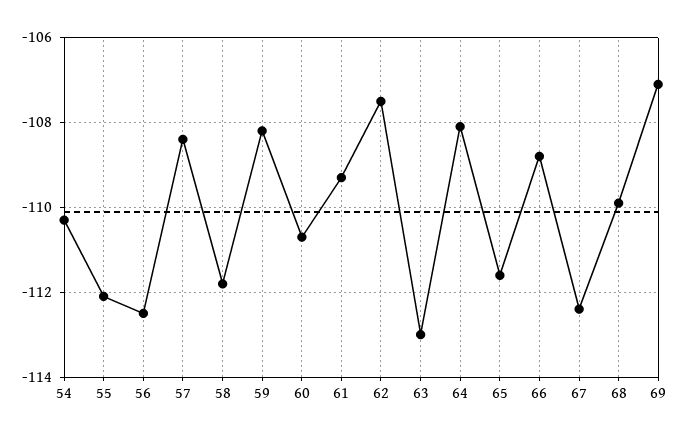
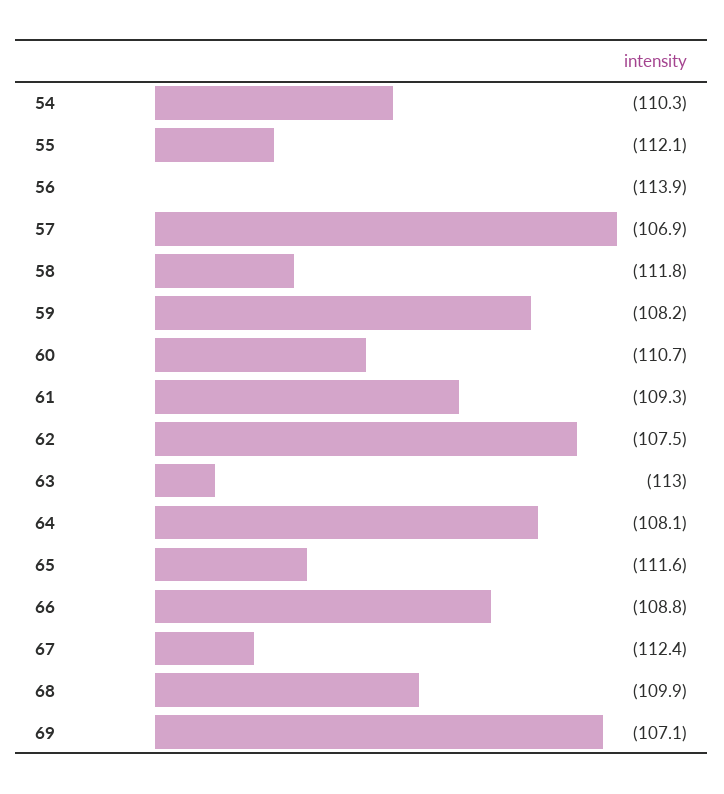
  {
    "54": -110.3,
    "55": -112.1,
-   "56": -112.5,
+   "56": -113.9,
-   "57": -108.5,
+   "57": -106.9,
    "58": -111.8,
    "59": -108.2,
    "60": -110.7,
    "61": -109.3,
    "62": -107.5,
    "63": -113,
    "64": -108.1,
    "65": -111.6,
    "66": -108.8,
    "67": -112.4,
    "68": -109.9,
    "69": -107.1
  }

